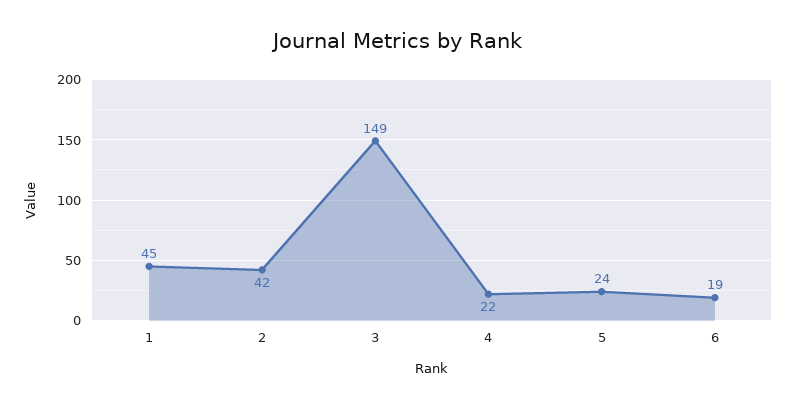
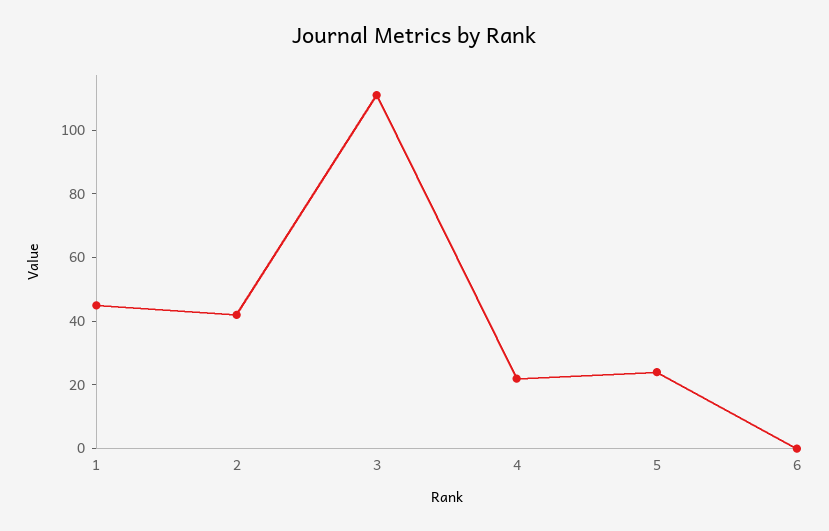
  {
    "1": 45,
    "2": 42,
-   "3": 149,
+   "3": 110,
    "4": 22,
    "5": 24,
-   "6": 19
+   "6": 0
  }

